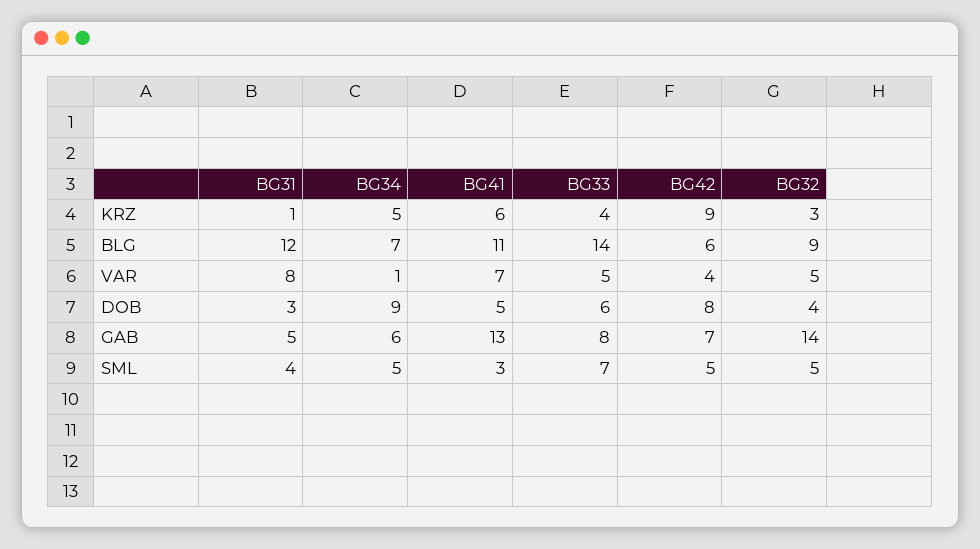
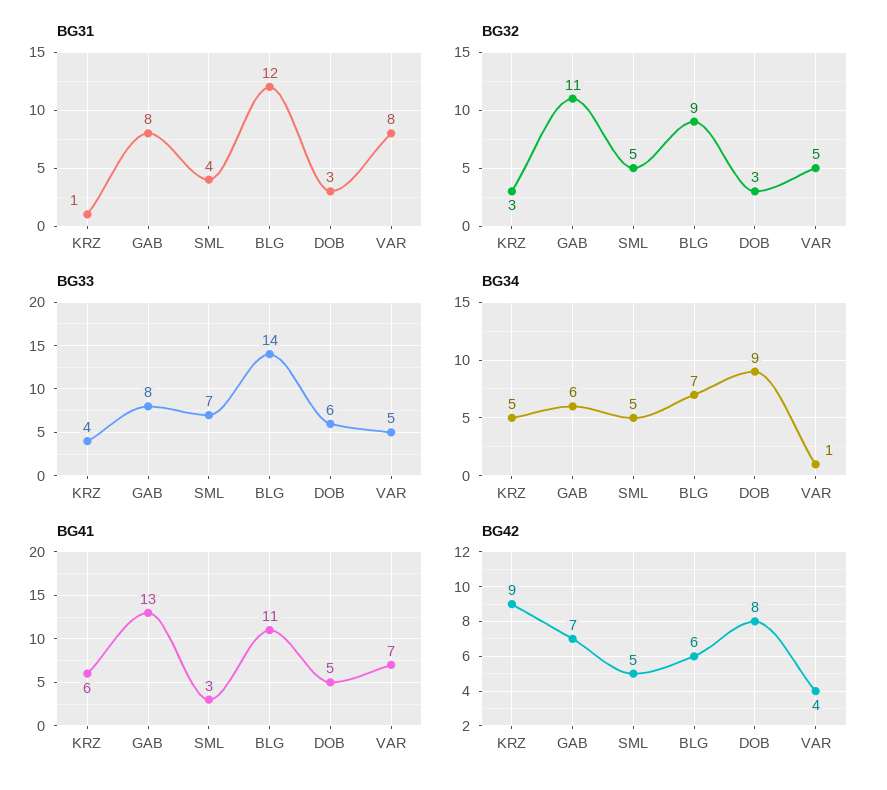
  {
    "BG31": {
      "KRZ": 1,
      "BLG": 12,
      "VAR": 8,
      "DOB": 3,
-     "GAB": 5,
+     "GAB": 8,
      "SML": 4
    },
    "BG34": {
      "KRZ": 5,
      "BLG": 7,
      "VAR": 1,
      "DOB": 9,
      "GAB": 6,
      "SML": 5
    },
    "BG41": {
      "KRZ": 6,
      "BLG": 11,
      "VAR": 7,
      "DOB": 5,
      "GAB": 13,
      "SML": 3
    },
    "BG33": {
      "KRZ": 4,
      "BLG": 14,
      "VAR": 5,
      "DOB": 6,
      "GAB": 8,
      "SML": 7
    },
    "BG42": {
      "KRZ": 9,
      "BLG": 6,
      "VAR": 4,
      "DOB": 8,
      "GAB": 7,
      "SML": 5
    },
    "BG32": {
      "KRZ": 3,
      "BLG": 9,
      "VAR": 5,
-     "DOB": 4,
+     "DOB": 3,
-     "GAB": 14,
+     "GAB": 11,
      "SML": 5
    }
  }

